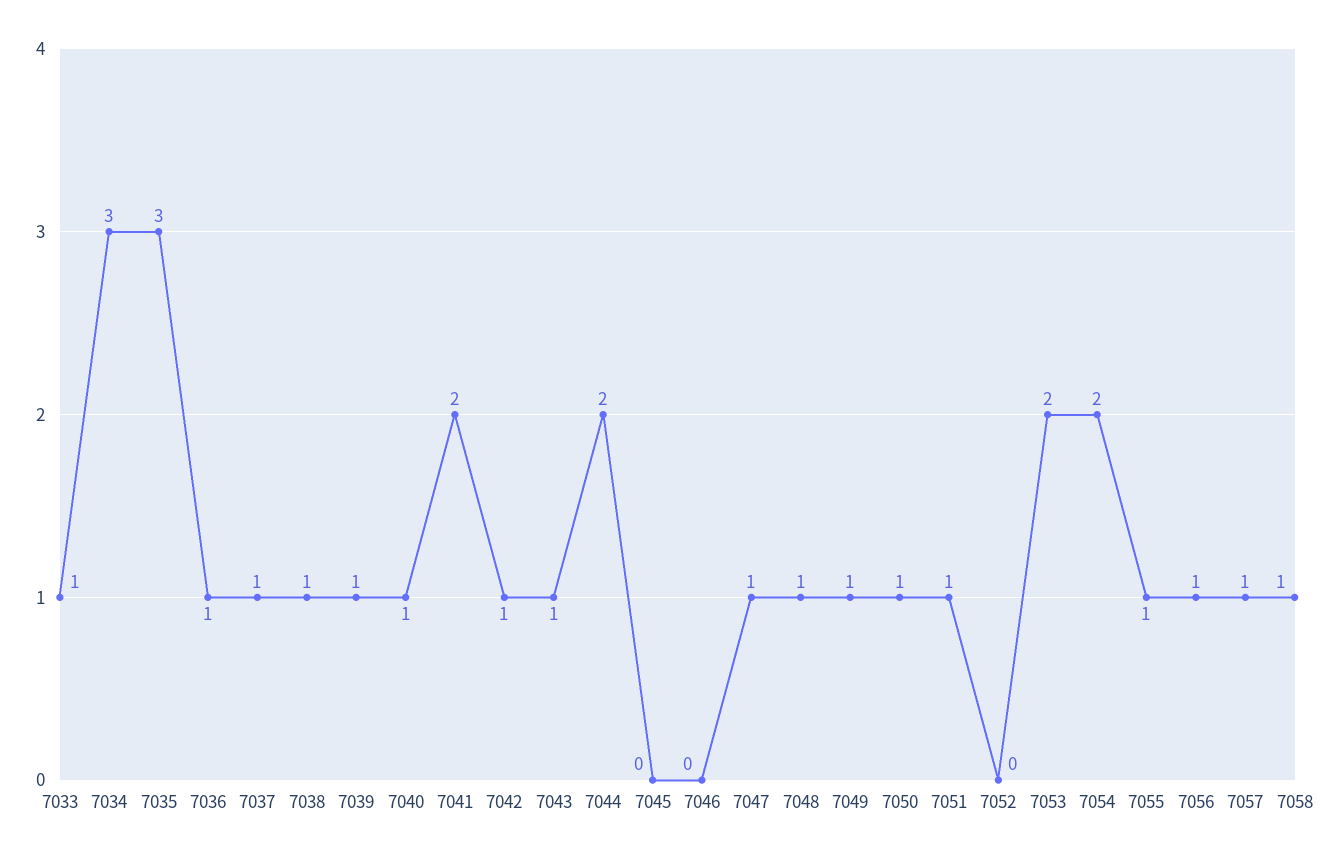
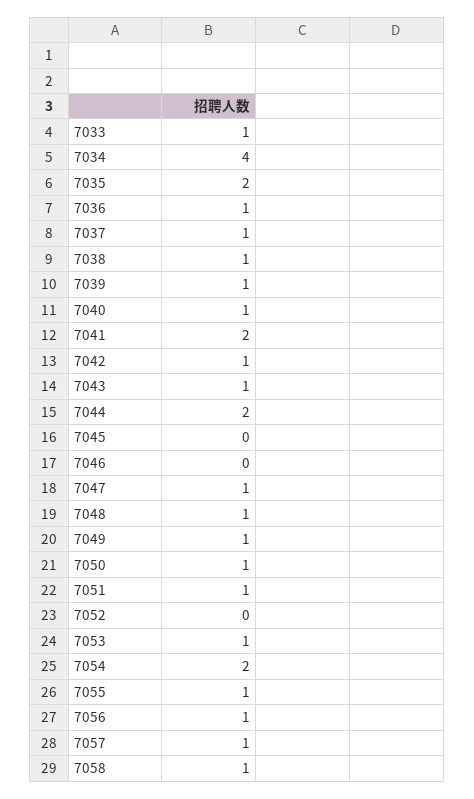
  {
    "7033": 1,
-   "7034": 3,
+   "7034": 4,
-   "7035": 3,
+   "7035": 2,
    "7036": 1,
    "7037": 1,
    "7038": 1,
    "7039": 1,
    "7040": 1,
    "7041": 2,
    "7042": 1,
    "7043": 1,
    "7044": 2,
    "7045": 0,
    "7046": 0,
    "7047": 1,
    "7048": 1,
    "7049": 1,
    "7050": 1,
    "7051": 1,
    "7052": 0,
-   "7053": 2,
+   "7053": 1,
    "7054": 2,
    "7055": 1,
    "7056": 1,
    "7057": 1,
    "7058": 1
  }

